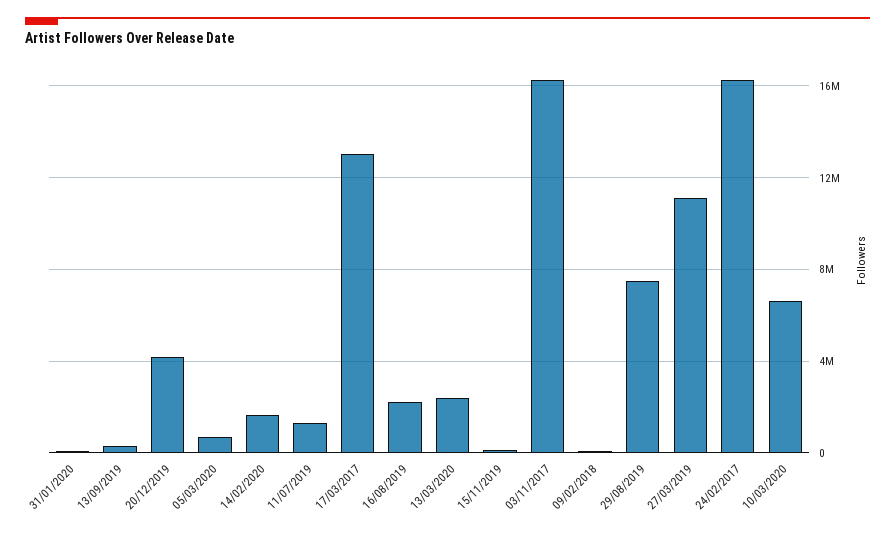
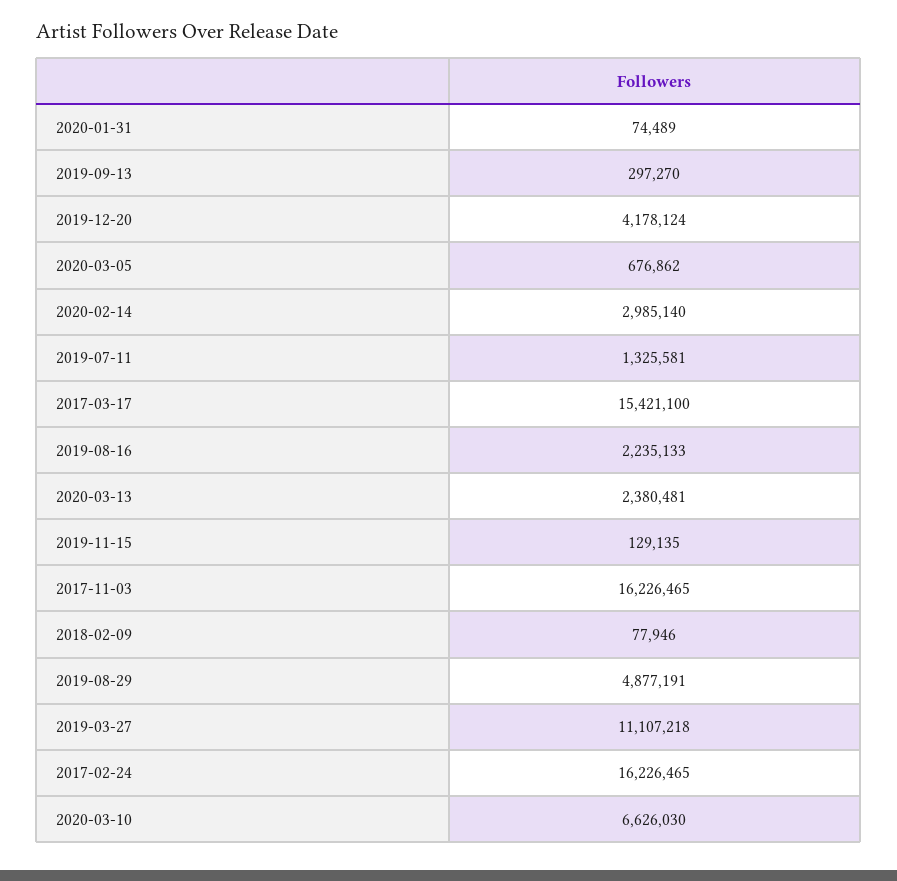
  {
    "31/01/2020": 74489,
    "13/09/2019": 297270,
    "20/12/2019": 4178124,
    "05/03/2020": 676862,
-   "14/02/2020": 1500000,
+   "14/02/2020": 2985140,
    "11/07/2019": 1325581,
-   "17/03/2017": 13000000,
+   "17/03/2017": 15421100,
    "16/08/2019": 2235133,
    "13/03/2020": 2380481,
    "15/11/2019": 129135,
    "03/11/2017": 16226465,
    "09/02/2018": 77946,
-   "29/08/2019": 7500000,
+   "29/08/2019": 4877191,
    "27/03/2019": 11107218,
    "24/02/2017": 16226465,
    "10/03/2020": 6626030
  }

